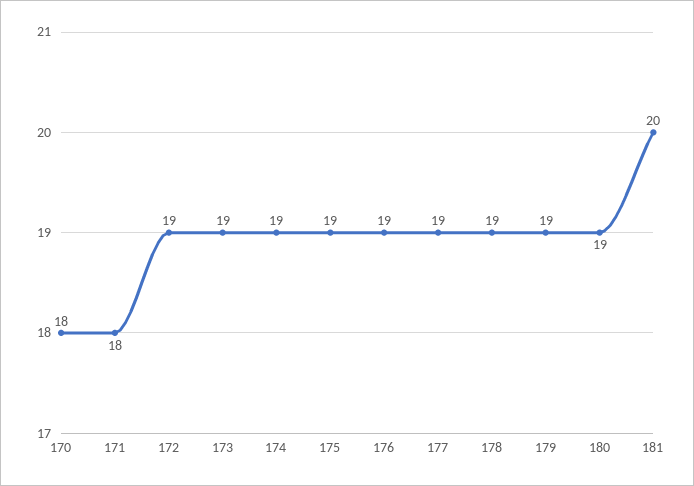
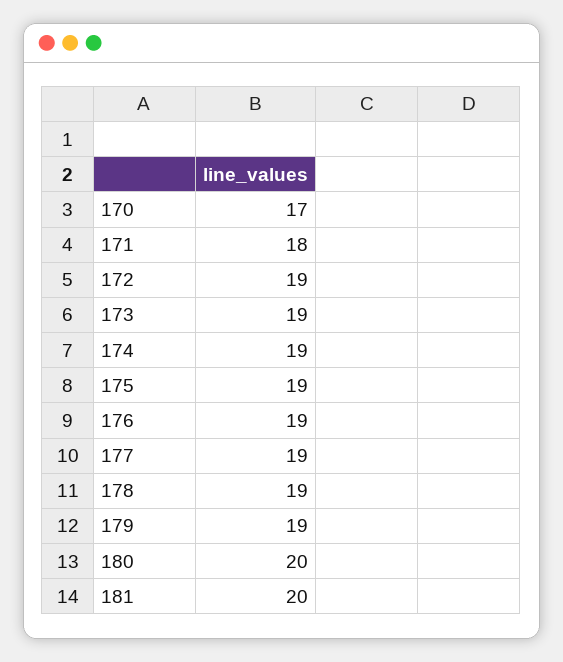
  {
-   "170": 18,
+   "170": 17,
    "171": 18,
    "172": 19,
    "173": 19,
    "174": 19,
    "175": 19,
    "176": 19,
    "177": 19,
    "178": 19,
    "179": 19,
-   "180": 19,
+   "180": 20,
    "181": 20
  }

